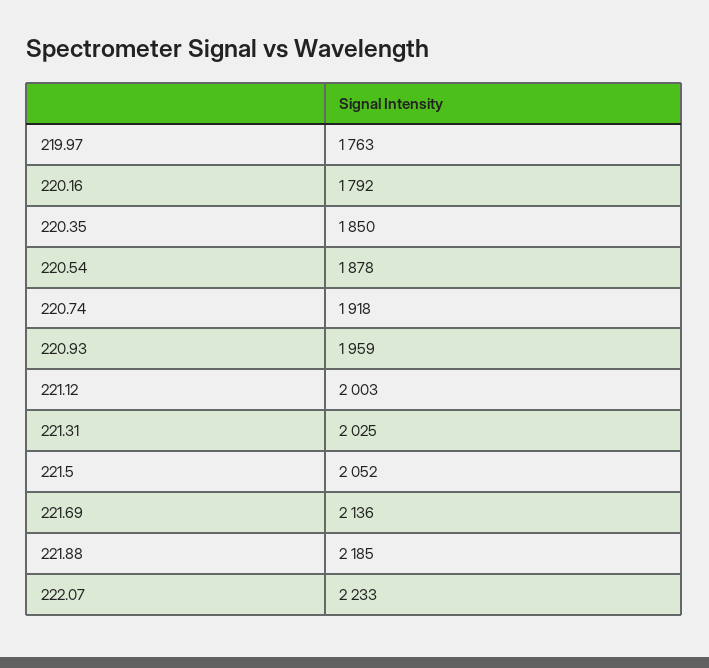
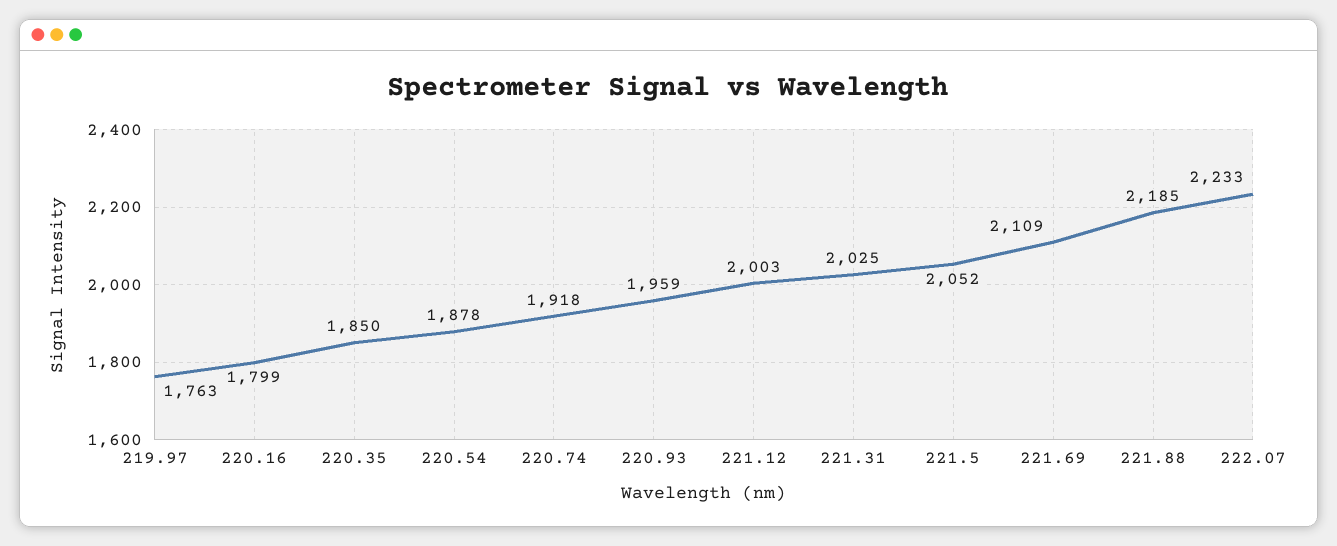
  {
    "219.97": 1763,
-   "220.16": 1792,
+   "220.16": 1799,
    "220.35": 1850,
    "220.54": 1878,
    "220.74": 1918,
    "220.93": 1959,
    "221.12": 2003,
    "221.31": 2025,
    "221.5": 2052,
-   "221.69": 2136,
+   "221.69": 2109,
    "221.88": 2185,
    "222.07": 2233
  }

